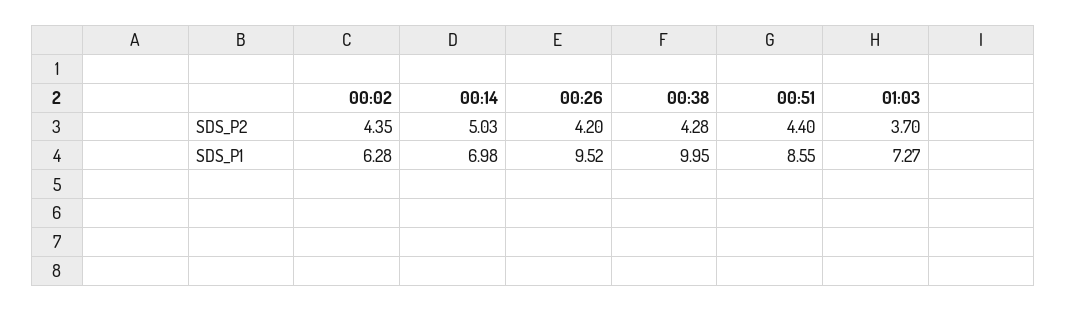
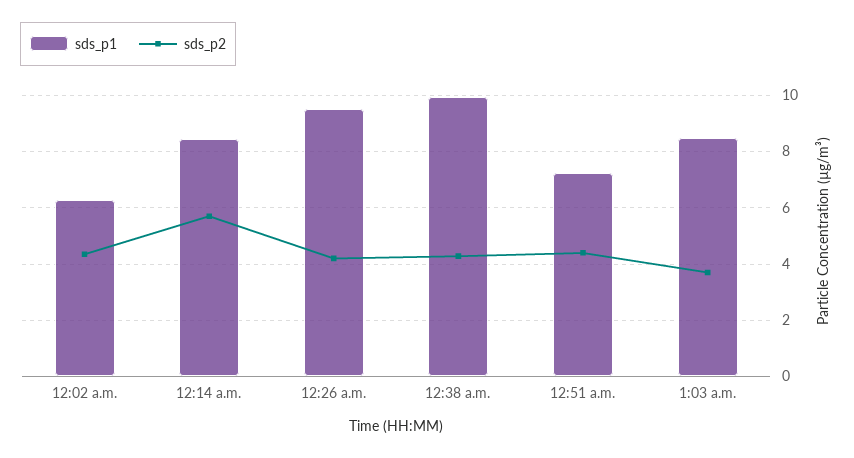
  {
    "SDS_P2": {
      "00:02": 4.35,
-     "00:14": 5.03,
+     "00:14": 5.75,
      "00:26": 4.2,
      "00:38": 4.28,
      "00:51": 4.4,
      "01:03": 3.7
    },
    "SDS_P1": {
      "00:02": 6.28,
-     "00:14": 6.98,
+     "00:14": 8.5,
      "00:26": 9.52,
      "00:38": 9.95,
-     "00:51": 8.55,
+     "00:51": 7.25,
-     "01:03": 7.27
+     "01:03": 8.5
    }
  }

